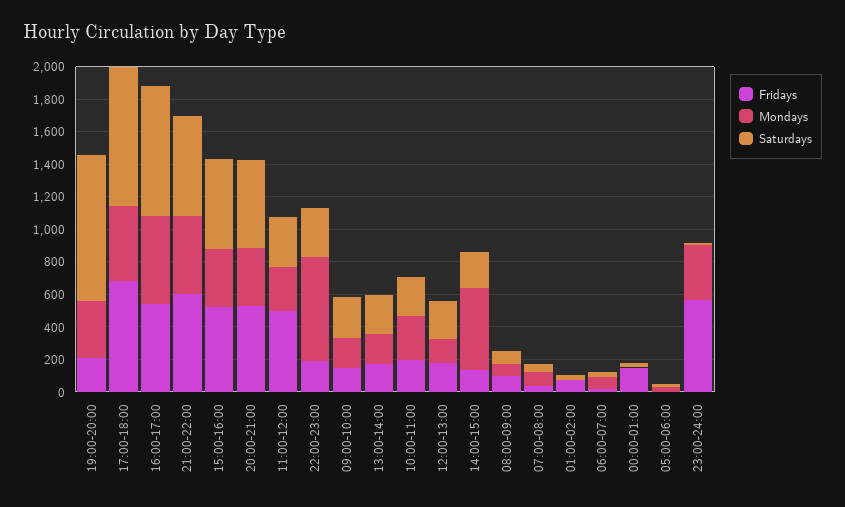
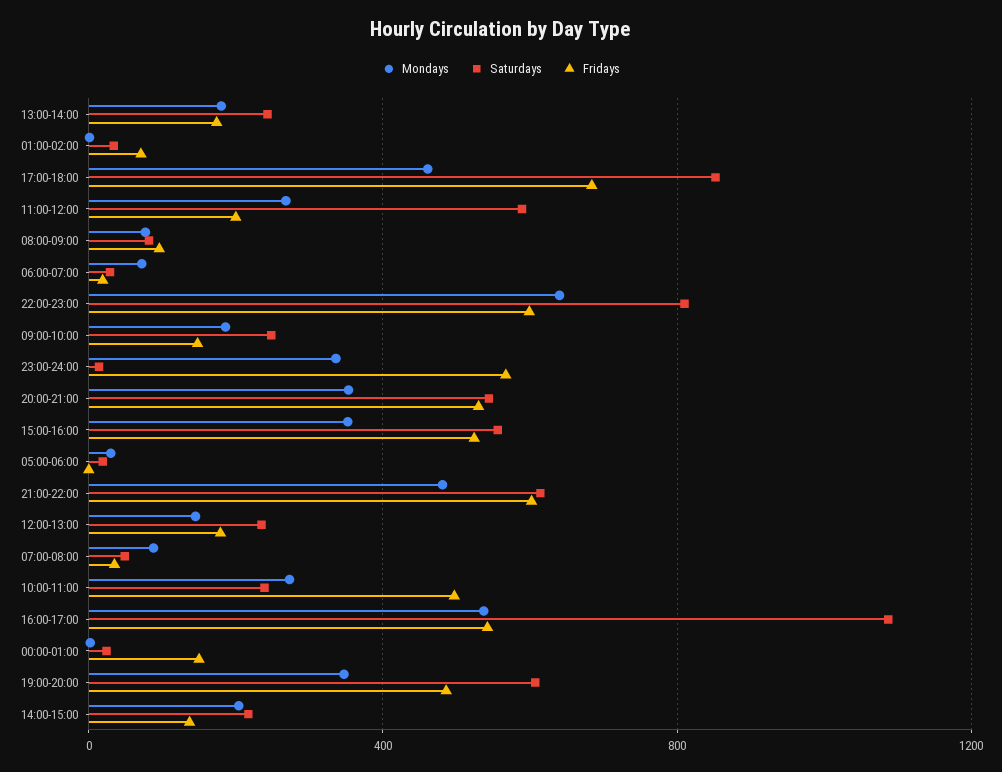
  {
    "Fridays": {
-     "19:00-20:00": 200,
+     "19:00-20:00": 500,
      "17:00-18:00": 700,
      "16:00-17:00": 550,
      "21:00-22:00": 600,
      "15:00-16:00": 500,
      "20:00-21:00": 550,
-     "11:00-12:00": 500,
+     "11:00-12:00": 200,
-     "22:00-23:00": 200,
+     "22:00-23:00": 600,
      "09:00-10:00": 150,
      "13:00-14:00": 150,
-     "10:00-11:00": 200,
+     "10:00-11:00": 500,
      "12:00-13:00": 200,
      "14:00-15:00": 150,
      "08:00-09:00": 100,
      "07:00-08:00": 50,
      "01:00-02:00": 50,
      "06:00-07:00": 0,
      "00:00-01:00": 150,
      "05:00-06:00": 0,
      "23:00-24:00": 550
    },
    "Mondays": {
      "19:00-20:00": 350,
      "17:00-18:00": 450,
      "16:00-17:00": 550,
      "21:00-22:00": 500,
      "15:00-16:00": 350,
      "20:00-21:00": 350,
      "11:00-12:00": 250,
      "22:00-23:00": 650,
      "09:00-10:00": 200,
      "13:00-14:00": 200,
      "10:00-11:00": 250,
      "12:00-13:00": 150,
-     "14:00-15:00": 500,
+     "14:00-15:00": 200,
      "08:00-09:00": 100,
      "07:00-08:00": 100,
      "01:00-02:00": 0,
      "06:00-07:00": 50,
      "00:00-01:00": 0,
      "05:00-06:00": 50,
      "23:00-24:00": 350
    },
    "Saturdays": {
-     "19:00-20:00": 900,
+     "19:00-20:00": 600,
      "17:00-18:00": 850,
-     "16:00-17:00": 800,
+     "16:00-17:00": 1100,
      "21:00-22:00": 600,
      "15:00-16:00": 550,
      "20:00-21:00": 550,
-     "11:00-12:00": 300,
+     "11:00-12:00": 600,
-     "22:00-23:00": 300,
+     "22:00-23:00": 800,
      "09:00-10:00": 250,
      "13:00-14:00": 250,
      "10:00-11:00": 250,
      "12:00-13:00": 250,
      "14:00-15:00": 200,
      "08:00-09:00": 100,
      "07:00-08:00": 50,
      "01:00-02:00": 50,
      "06:00-07:00": 50,
      "00:00-01:00": 0,
      "05:00-06:00": 0,
      "23:00-24:00": 0
    }
  }

